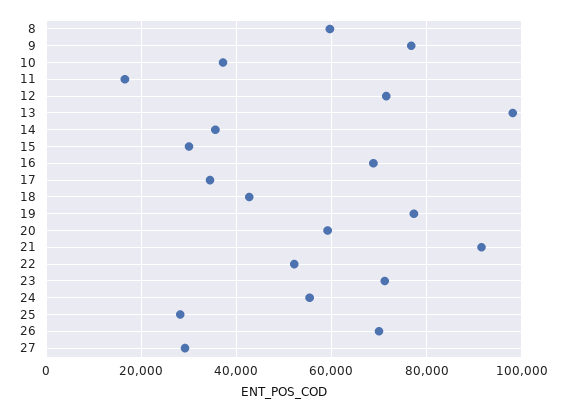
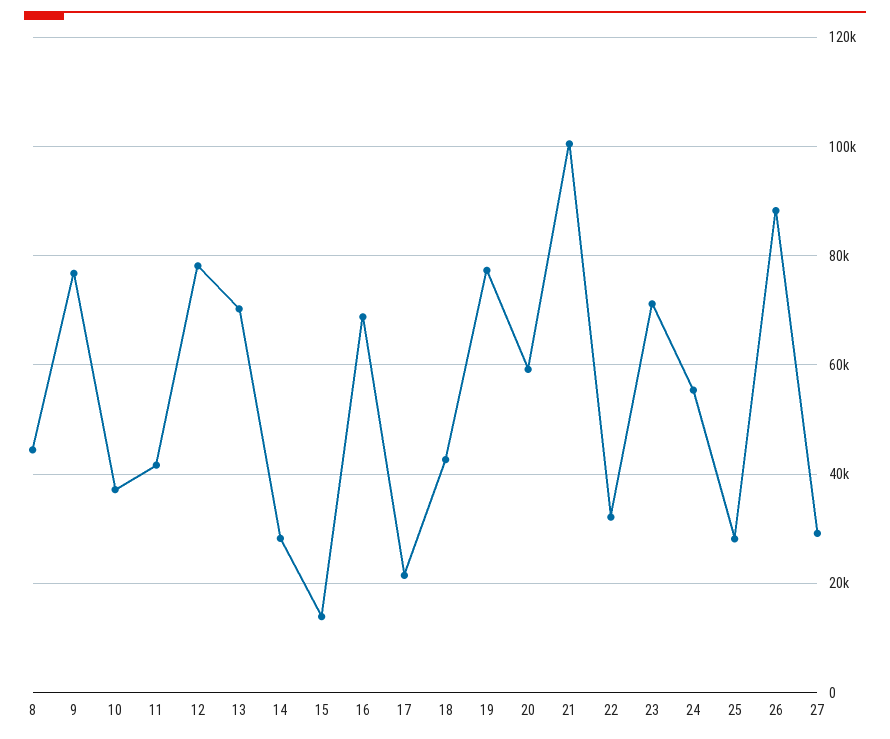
  {
-   "8": 60000,
+   "8": 44000,
    "9": 76000,
    "10": 38000,
-   "11": 16000,
+   "11": 42000,
-   "12": 72000,
+   "12": 78000,
-   "13": 98000,
+   "13": 70000,
-   "14": 36000,
+   "14": 28000,
-   "15": 30000,
+   "15": 14000,
    "16": 68000,
-   "17": 34000,
+   "17": 22000,
    "18": 42000,
    "19": 78000,
    "20": 60000,
-   "21": 92000,
+   "21": 100000,
-   "22": 52000,
+   "22": 32000,
    "23": 72000,
    "24": 56000,
    "25": 28000,
-   "26": 70000,
+   "26": 88000,
    "27": 30000
  }

